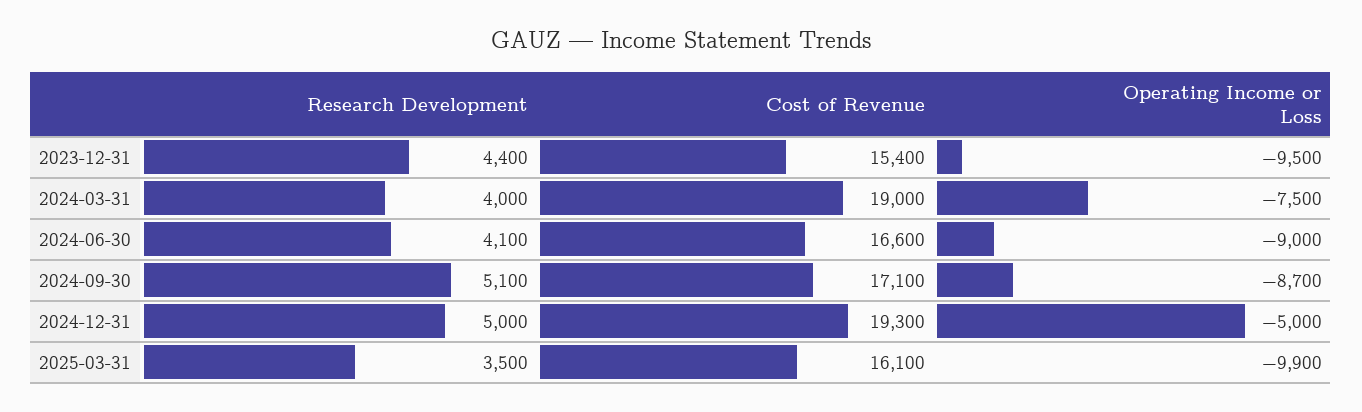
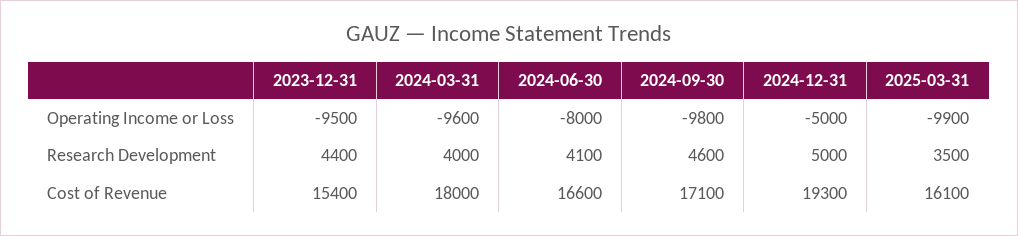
  {
    "Research Development": {
      "2023-12-31": 4400,
      "2024-03-31": 4000,
      "2024-06-30": 4100,
-     "2024-09-30": 5100,
+     "2024-09-30": 4600,
      "2024-12-31": 5000,
      "2025-03-31": 3500
    },
    "Cost of Revenue": {
      "2023-12-31": 15400,
-     "2024-03-31": 19000,
+     "2024-03-31": 18000,
      "2024-06-30": 16600,
      "2024-09-30": 17100,
      "2024-12-31": 19300,
      "2025-03-31": 16100
    },
    "Operating Income or Loss": {
      "2023-12-31": -9500,
-     "2024-03-31": -7500,
+     "2024-03-31": -9600,
-     "2024-06-30": -9000,
+     "2024-06-30": -8000,
-     "2024-09-30": -8700,
+     "2024-09-30": -9800,
      "2024-12-31": -5000,
      "2025-03-31": -9900
    }
  }

